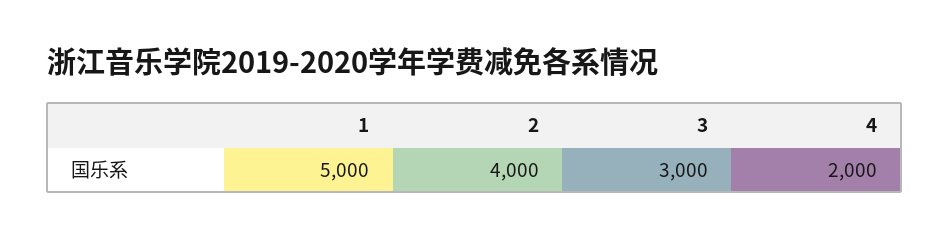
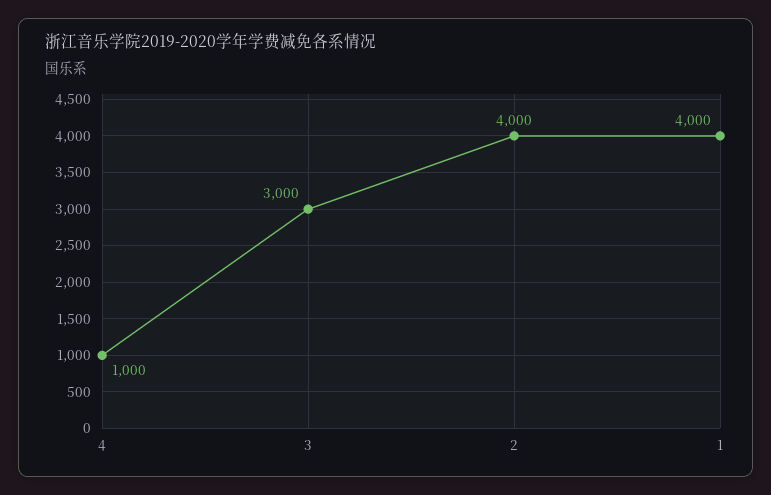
  {
-   "1": 5000,
+   "1": 4000,
    "2": 4000,
    "3": 3000,
-   "4": 2000
+   "4": 1000
  }

